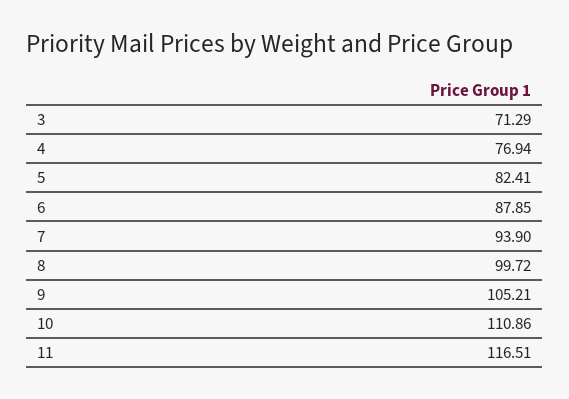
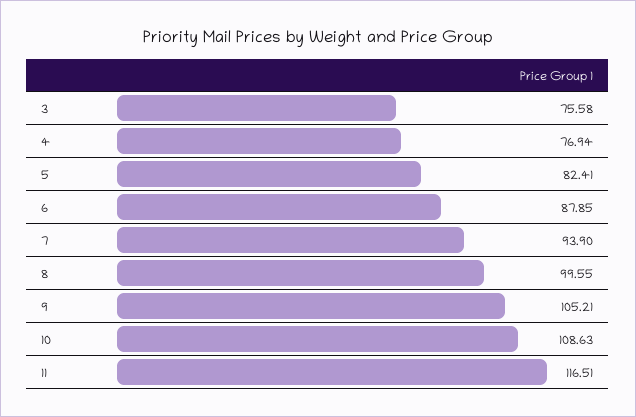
  {
-   "3": 71.29,
+   "3": 75.58,
    "4": 76.94,
    "5": 82.41,
    "6": 87.85,
    "7": 93.9,
-   "8": 99.72,
+   "8": 99.55,
    "9": 105.21,
-   "10": 110.86,
+   "10": 108.63,
    "11": 116.51
  }

